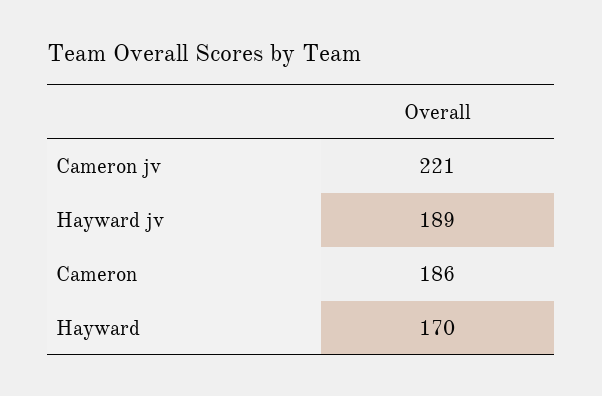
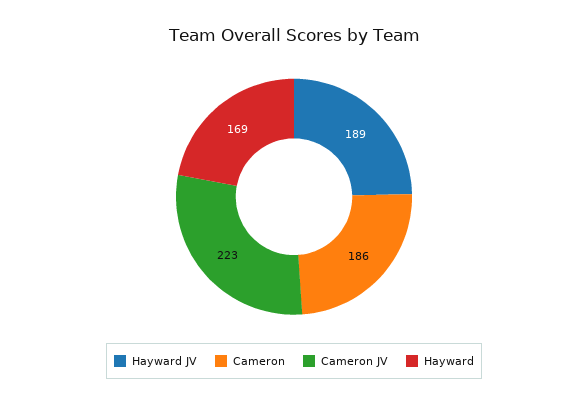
  {
-   "Cameron jv": 221,
+   "Cameron jv": 223,
    "Hayward jv": 189,
    "Cameron": 186,
-   "Hayward": 170
+   "Hayward": 169
  }

